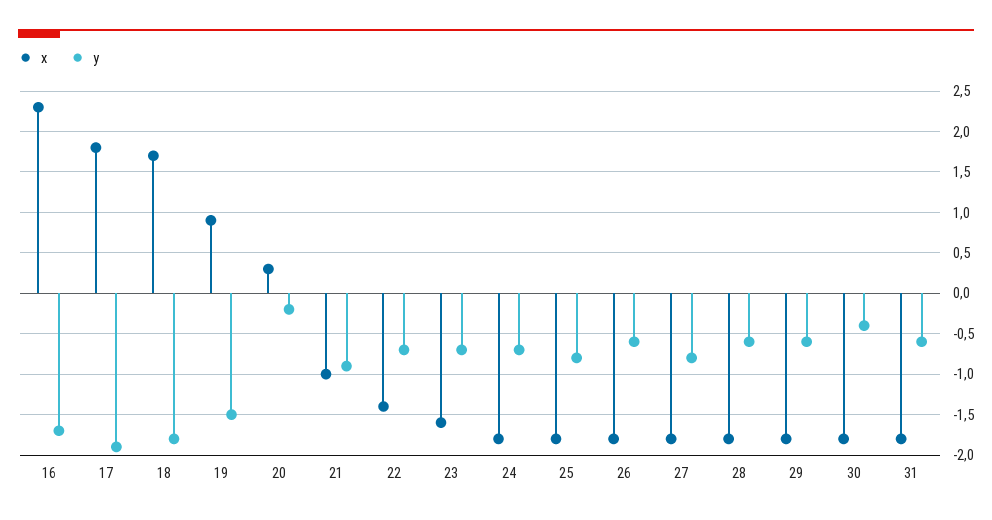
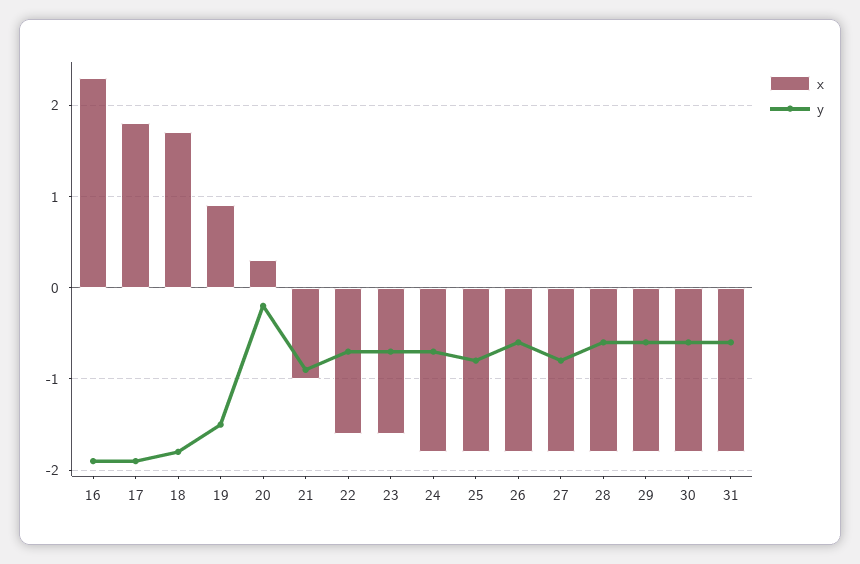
  {
    "x": {
      "16": 2.3,
      "17": 1.8,
      "18": 1.7,
      "19": 0.9,
      "20": 0.3,
      "21": -1,
-     "22": -1.4,
+     "22": -1.6,
      "23": -1.6,
      "24": -1.8,
      "25": -1.8,
      "26": -1.8,
      "27": -1.8,
      "28": -1.8,
      "29": -1.8,
      "30": -1.8,
      "31": -1.8
    },
    "y": {
-     "16": -1.7,
+     "16": -1.9,
      "17": -1.9,
      "18": -1.8,
      "19": -1.5,
      "20": -0.2,
      "21": -0.9,
      "22": -0.7,
      "23": -0.7,
      "24": -0.7,
      "25": -0.8,
      "26": -0.6,
      "27": -0.8,
      "28": -0.6,
      "29": -0.6,
-     "30": -0.4,
+     "30": -0.6,
      "31": -0.6
    }
  }

